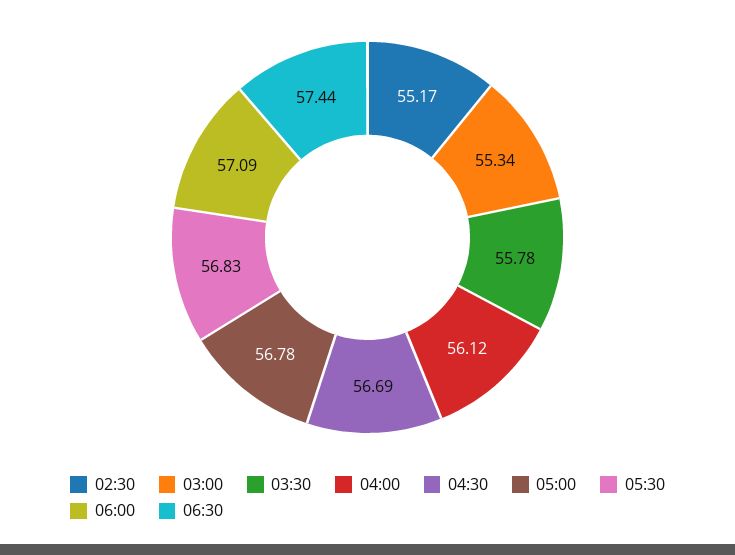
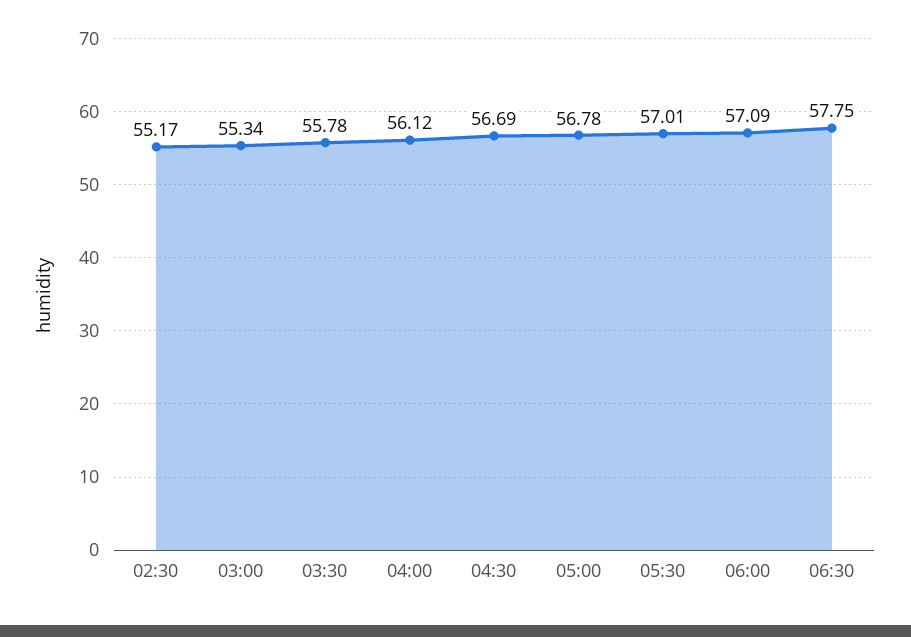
  {
    "02:30": 55.17,
    "03:00": 55.34,
    "03:30": 55.78,
    "04:00": 56.12,
    "04:30": 56.69,
    "05:00": 56.78,
-   "05:30": 56.83,
+   "05:30": 57.01,
    "06:00": 57.09,
-   "06:30": 57.44
+   "06:30": 57.75
  }

